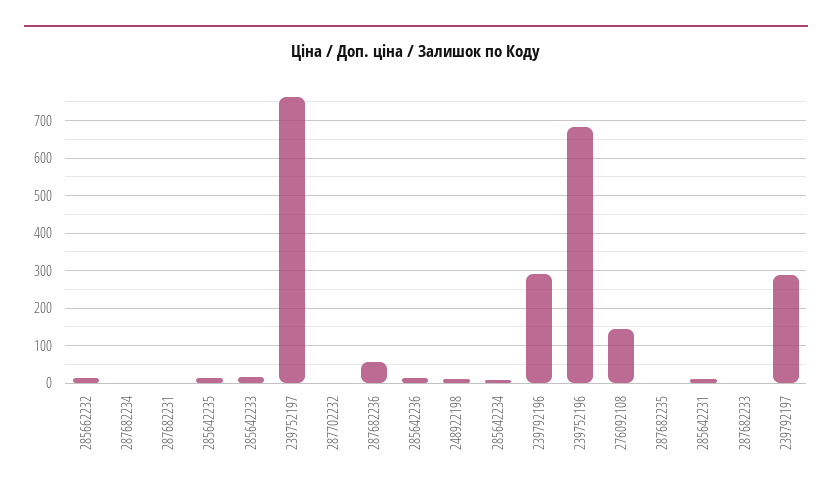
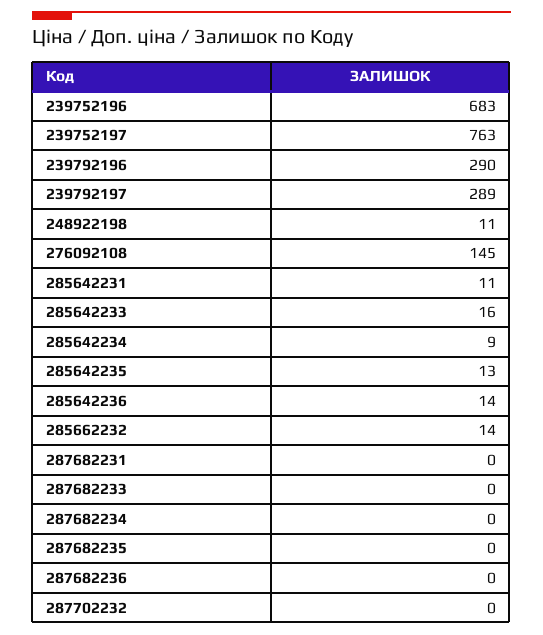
  {
    "285662232": 14,
    "287682234": 0,
    "287682231": 0,
    "285642235": 13,
    "285642233": 16,
    "239752197": 763,
    "287702232": 0,
-   "287682236": 60,
+   "287682236": 0,
    "285642236": 14,
    "248922198": 11,
    "285642234": 9,
    "239792196": 290,
    "239752196": 683,
    "276092108": 145,
    "287682235": 0,
    "285642231": 11,
    "287682233": 0,
    "239792197": 289
  }

